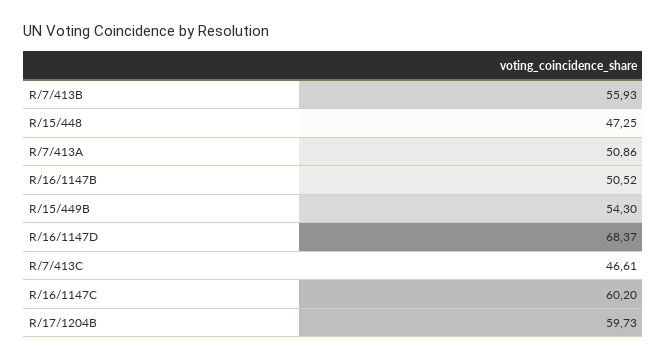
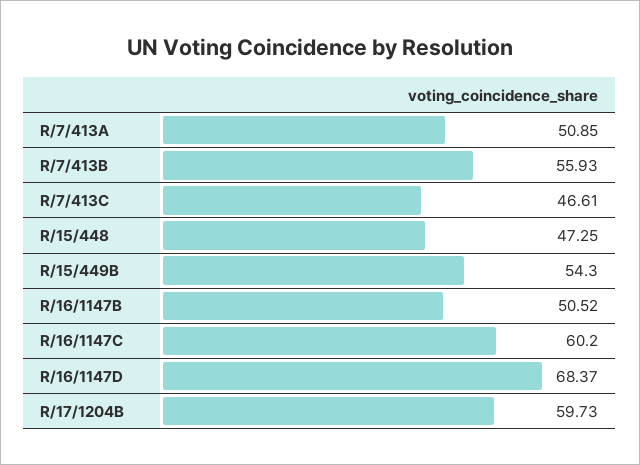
  {
    "R/7/413B": 55.93,
    "R/15/448": 47.25,
-   "R/7/413A": 50.86,
+   "R/7/413A": 50.85,
    "R/16/1147B": 50.52,
    "R/15/449B": 54.3,
    "R/16/1147D": 68.37,
    "R/7/413C": 46.61,
    "R/16/1147C": 60.2,
    "R/17/1204B": 59.73
  }

